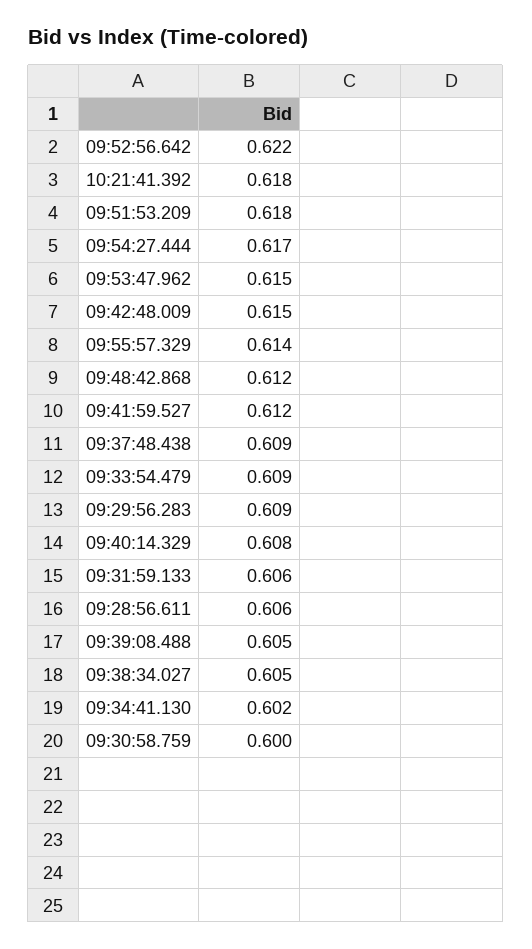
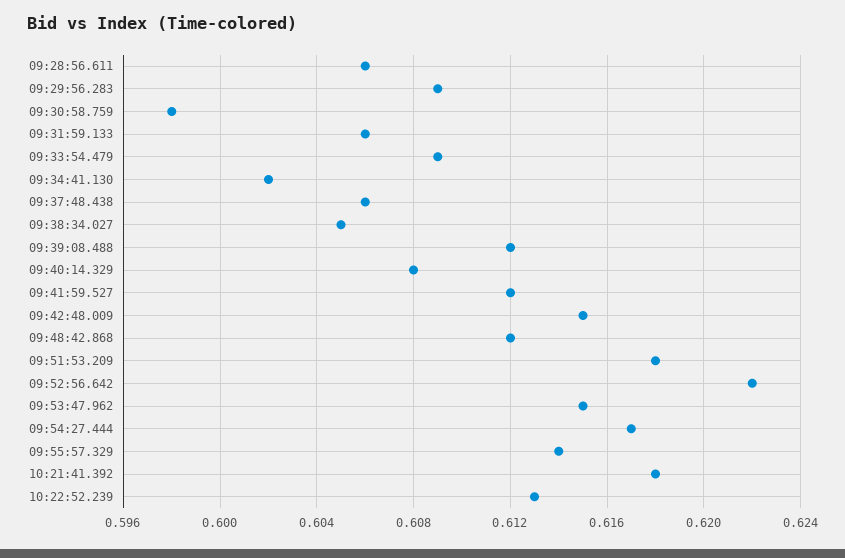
  {
    "09:52:56.642": 0.622,
    "10:21:41.392": 0.618,
    "09:51:53.209": 0.618,
    "09:54:27.444": 0.617,
    "09:53:47.962": 0.615,
    "09:42:48.009": 0.615,
    "09:55:57.329": 0.614,
    "09:48:42.868": 0.612,
    "09:41:59.527": 0.612,
-   "09:37:48.438": 0.609,
+   "09:37:48.438": 0.606,
    "09:33:54.479": 0.609,
    "09:29:56.283": 0.609,
    "09:40:14.329": 0.608,
    "09:31:59.133": 0.606,
    "09:28:56.611": 0.606,
-   "09:39:08.488": 0.605,
+   "09:39:08.488": 0.612,
    "09:38:34.027": 0.605,
    "09:34:41.130": 0.602,
-   "09:30:58.759": 0.6
+   "09:30:58.759": 0.598,
+   "10:22:52.239": 0.613
  }

